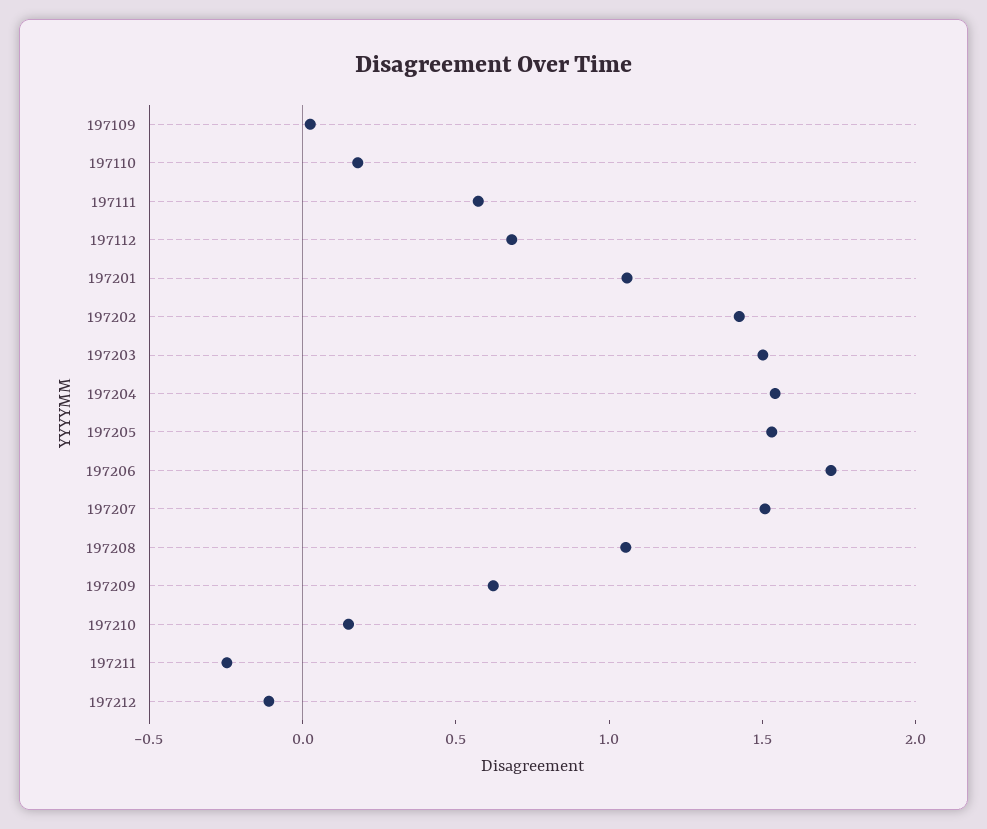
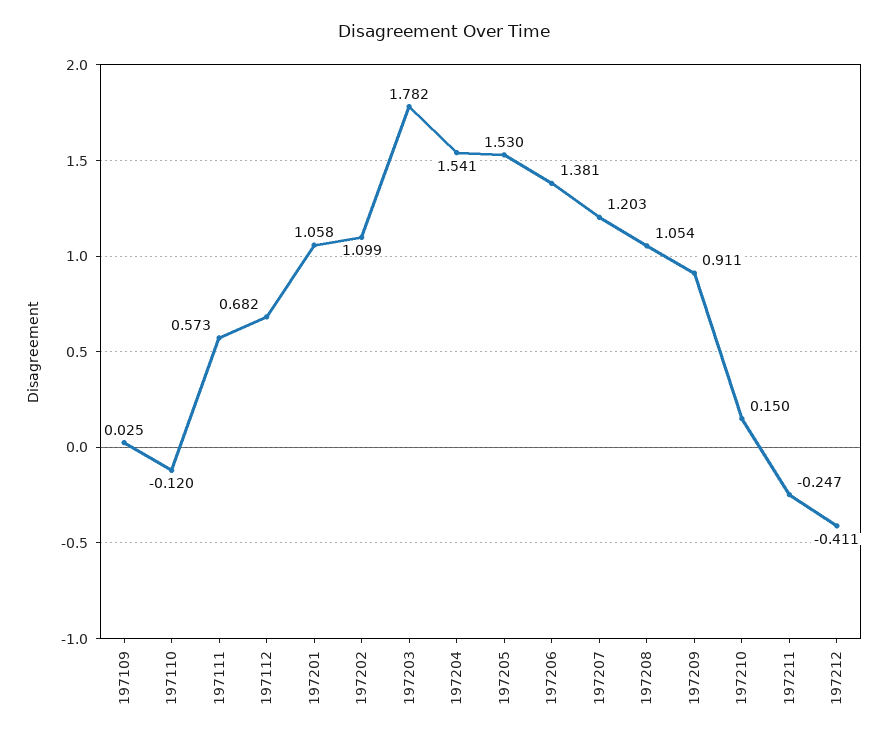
  {
    "197109": 0.025,
-   "197110": 0.2,
+   "197110": -0.12,
    "197111": 0.573,
    "197112": 0.682,
    "197201": 1.058,
-   "197202": 1.4,
+   "197202": 1.099,
-   "197203": 1.5,
+   "197203": 1.782,
    "197204": 1.541,
    "197205": 1.53,
-   "197206": 1.7,
+   "197206": 1.381,
-   "197207": 1.5,
+   "197207": 1.203,
    "197208": 1.054,
-   "197209": 0.6,
+   "197209": 0.911,
    "197210": 0.15,
    "197211": -0.247,
-   "197212": -0.1
+   "197212": -0.411
  }

